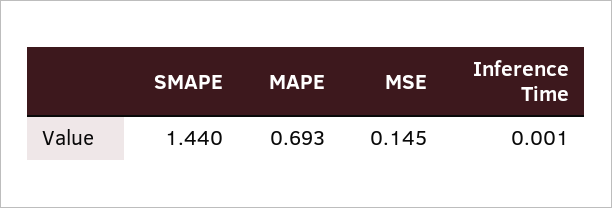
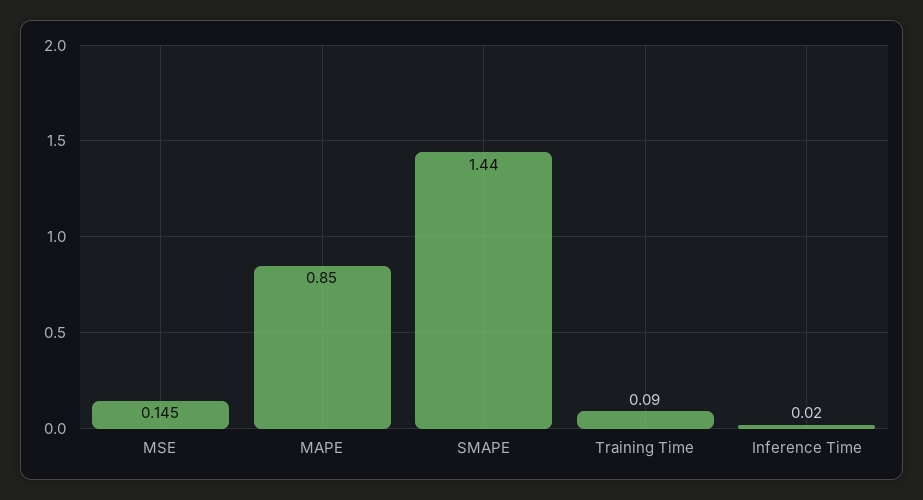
  {
    "SMAPE": 1.44,
-   "MAPE": 0.693,
+   "MAPE": 0.85,
    "MSE": 0.145,
-   "Inference Time": 0.001
+   "Inference Time": 0.02,
+   "Training Time": 0.09
  }

